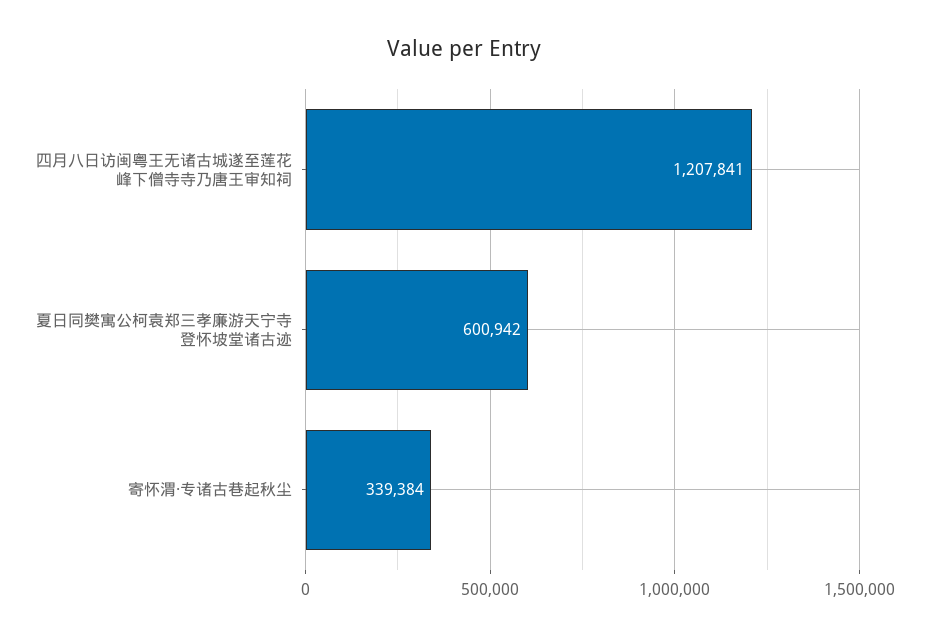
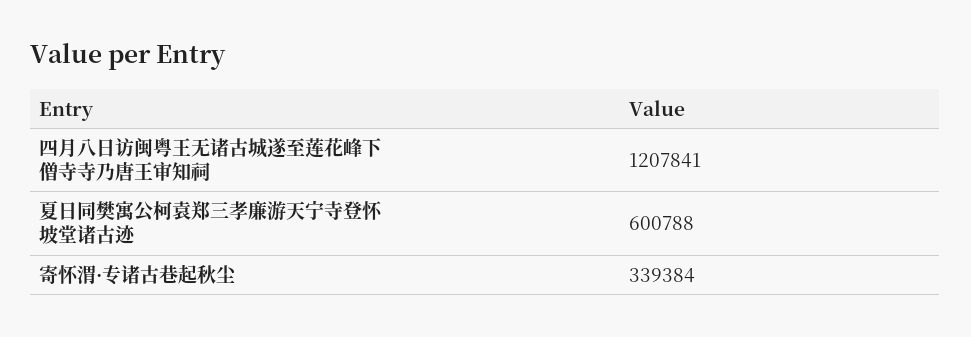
  {
    "四月八日访闽粤王无诸古城遂至莲花峰下僧寺寺乃唐王审知祠": 1207841,
-   "夏日同樊寓公柯袁郑三孝廉游天宁寺登怀坡堂诸古迹": 600942,
+   "夏日同樊寓公柯袁郑三孝廉游天宁寺登怀坡堂诸古迹": 600788,
    "寄怀渭·专诸古巷起秋尘": 339384
  }

